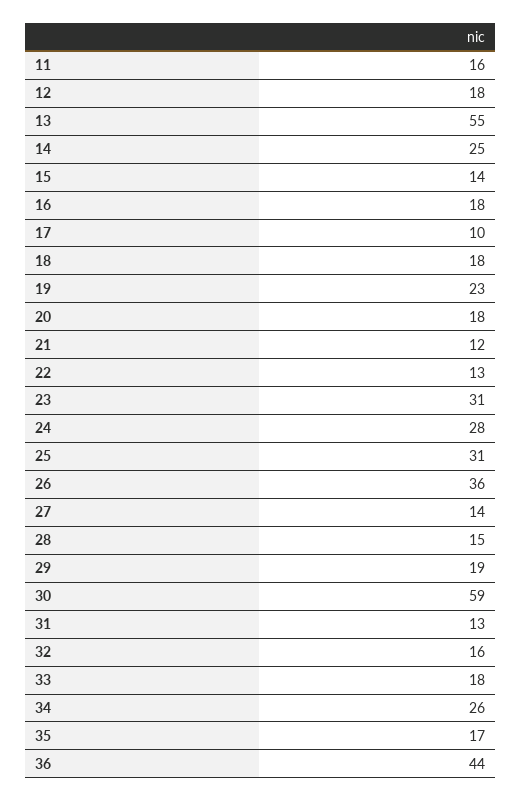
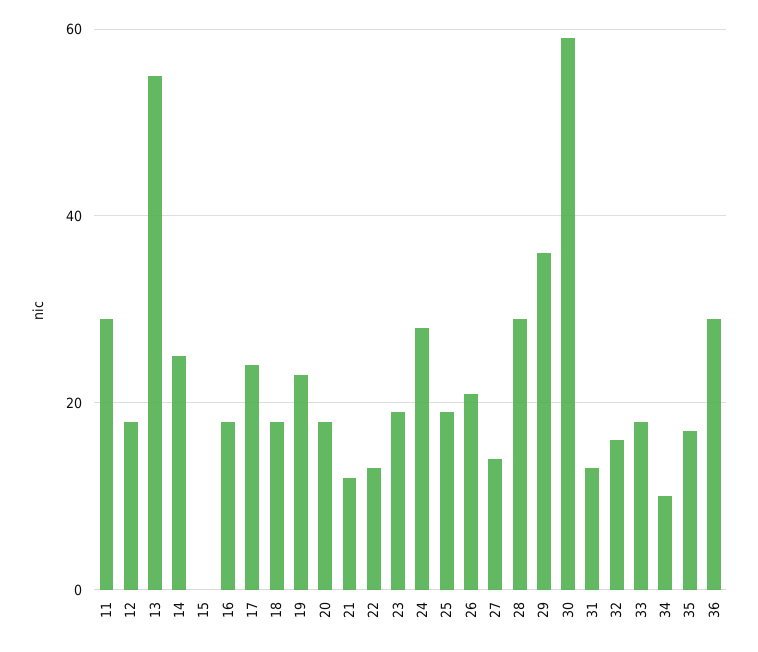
  {
-   "11": 16,
+   "11": 30,
    "12": 18,
    "13": 55,
    "14": 25,
-   "15": 14,
+   "15": 0,
    "16": 18,
-   "17": 10,
+   "17": 25,
    "18": 18,
    "19": 23,
    "20": 18,
    "21": 12,
    "22": 13,
-   "23": 31,
+   "23": 20,
    "24": 28,
-   "25": 31,
+   "25": 20,
-   "26": 36,
+   "26": 20,
    "27": 14,
-   "28": 15,
+   "28": 30,
-   "29": 19,
+   "29": 35,
    "30": 59,
    "31": 13,
    "32": 16,
    "33": 18,
-   "34": 26,
+   "34": 10,
    "35": 17,
-   "36": 44
+   "36": 30
  }

